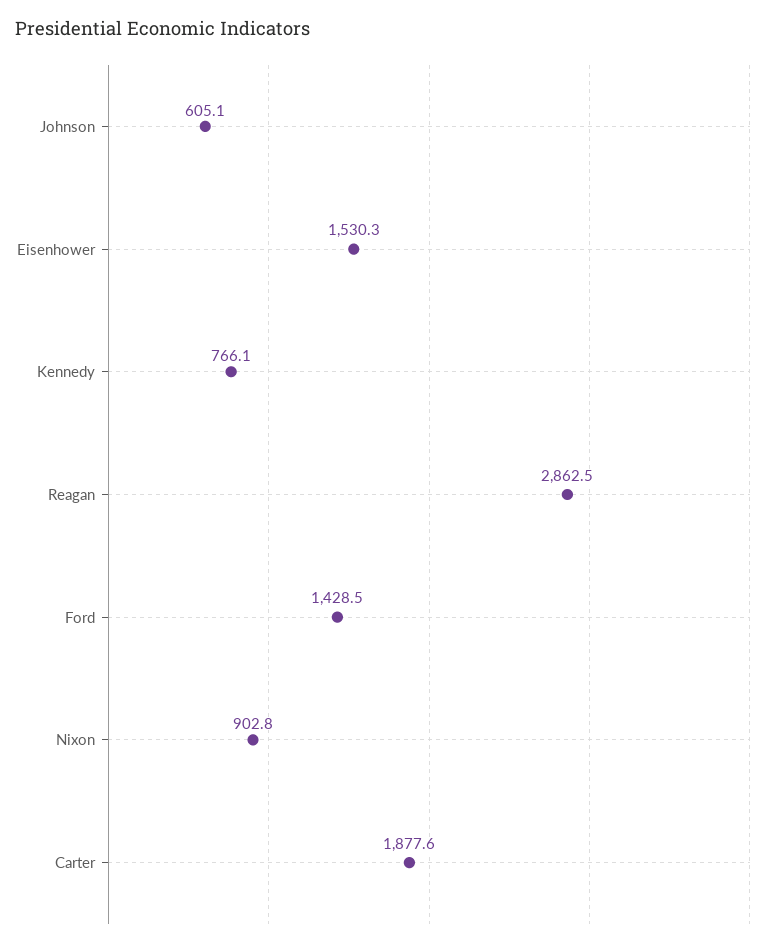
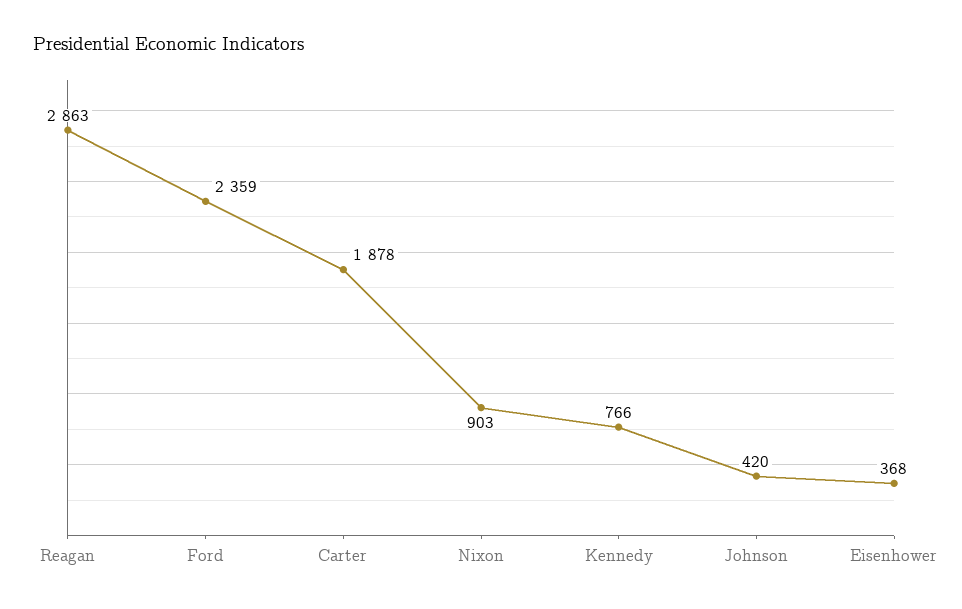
  {
-   "Johnson": 605.1,
+   "Johnson": 420,
-   "Eisenhower": 1530.3,
+   "Eisenhower": 368,
    "Kennedy": 766.1,
    "Reagan": 2862.5,
-   "Ford": 1428.5,
+   "Ford": 2359,
    "Nixon": 902.8,
    "Carter": 1877.6
  }

